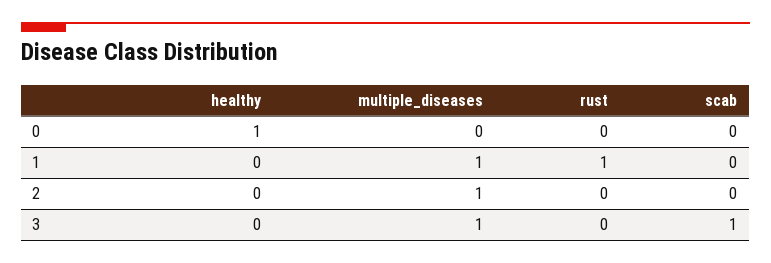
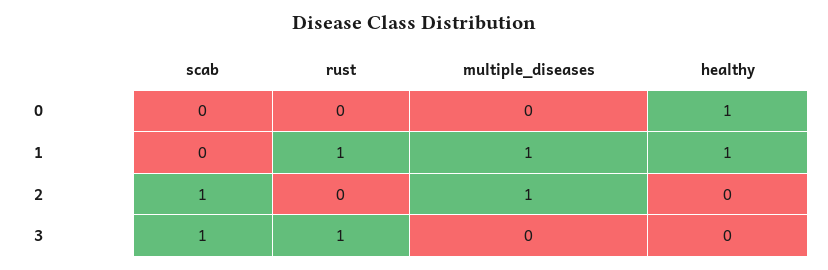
  {
    "healthy": {
      "0": 1,
-     "1": 0,
+     "1": 1,
      "2": 0,
      "3": 0
    },
    "multiple_diseases": {
      "0": 0,
      "1": 1,
      "2": 1,
-     "3": 1
+     "3": 0
    },
    "rust": {
      "0": 0,
      "1": 1,
      "2": 0,
-     "3": 0
+     "3": 1
    },
    "scab": {
      "0": 0,
      "1": 0,
-     "2": 0,
+     "2": 1,
      "3": 1
    }
  }

